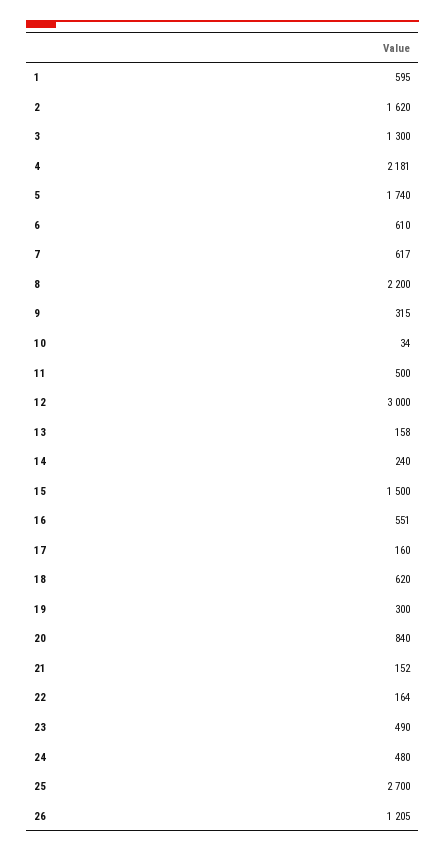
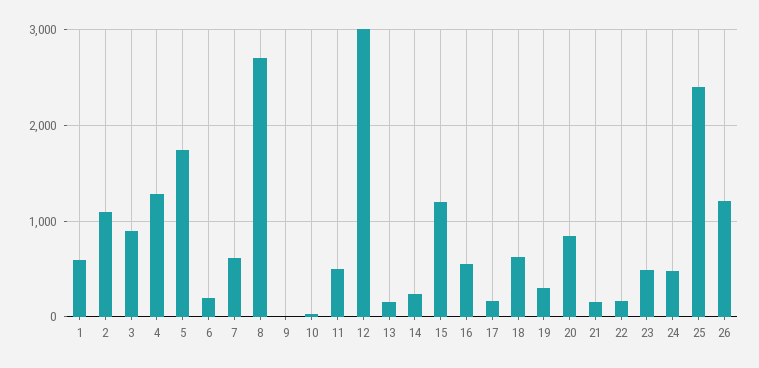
  {
    "1": 595,
-   "2": 1620,
+   "2": 1100,
-   "3": 1300,
+   "3": 900,
-   "4": 2181,
+   "4": 1300,
    "5": 1740,
-   "6": 610,
+   "6": 200,
    "7": 617,
-   "8": 2200,
+   "8": 2700,
-   "9": 315,
+   "9": 0,
    "10": 34,
    "11": 500,
    "12": 3000,
    "13": 158,
    "14": 240,
-   "15": 1500,
+   "15": 1200,
    "16": 551,
    "17": 160,
    "18": 620,
    "19": 300,
    "20": 840,
    "21": 152,
    "22": 164,
    "23": 490,
    "24": 480,
-   "25": 2700,
+   "25": 2400,
    "26": 1205
  }

